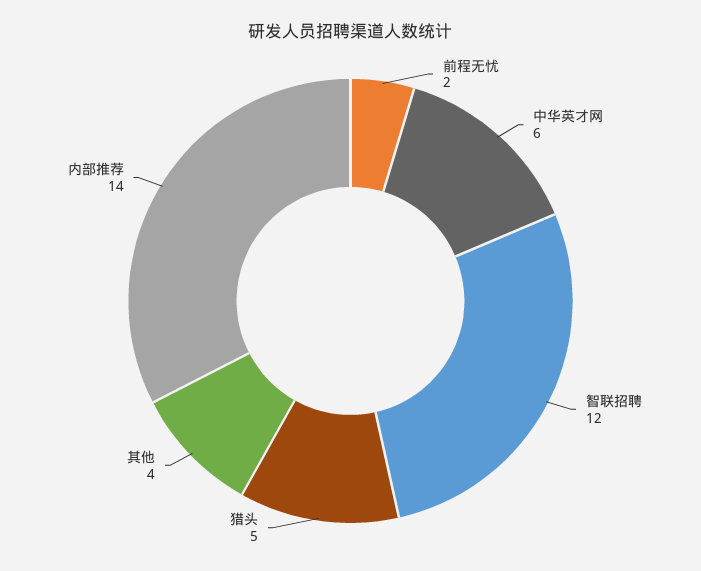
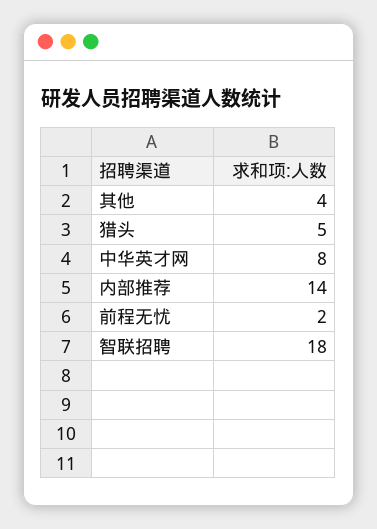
  {
    "前程无忧": 2,
-   "中华英才网": 6,
+   "中华英才网": 8,
-   "智联招聘": 12,
+   "智联招聘": 18,
    "猎头": 5,
    "其他": 4,
    "内部推荐": 14
  }

